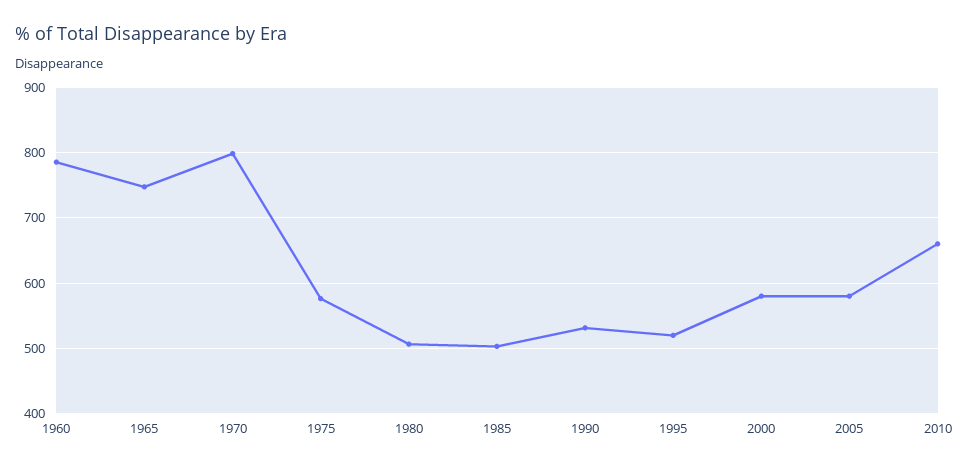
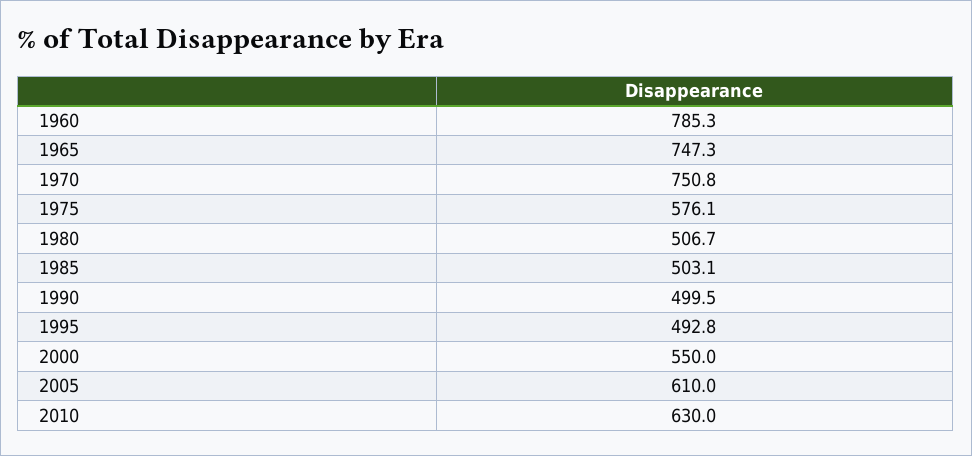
  {
    "1960": 785.3,
    "1965": 747.3,
-   "1970": 800,
+   "1970": 750.8,
    "1975": 576.1,
    "1980": 506.7,
    "1985": 503.1,
-   "1990": 530,
+   "1990": 499.5,
-   "1995": 520,
+   "1995": 492.8,
-   "2000": 580,
+   "2000": 550,
-   "2005": 580,
+   "2005": 610,
-   "2010": 660
+   "2010": 630
  }

